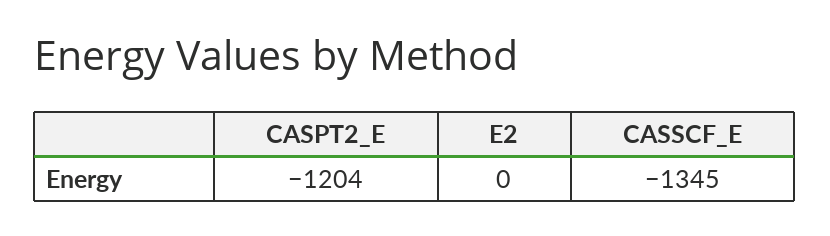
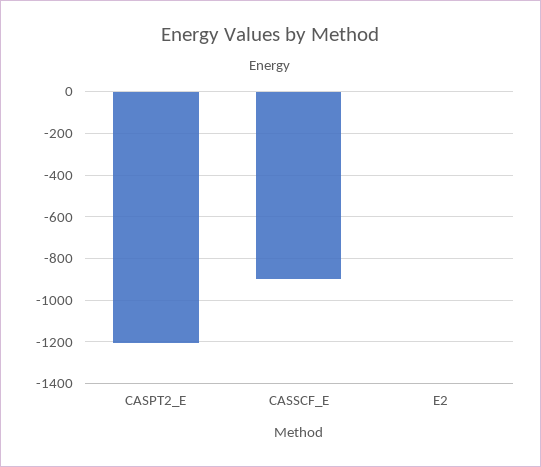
  {
    "CASPT2_E": -1204,
    "E2": 0,
-   "CASSCF_E": -1345
+   "CASSCF_E": -900
  }

